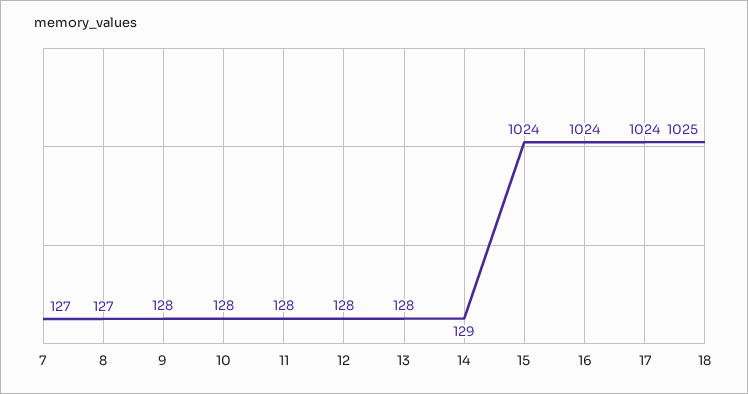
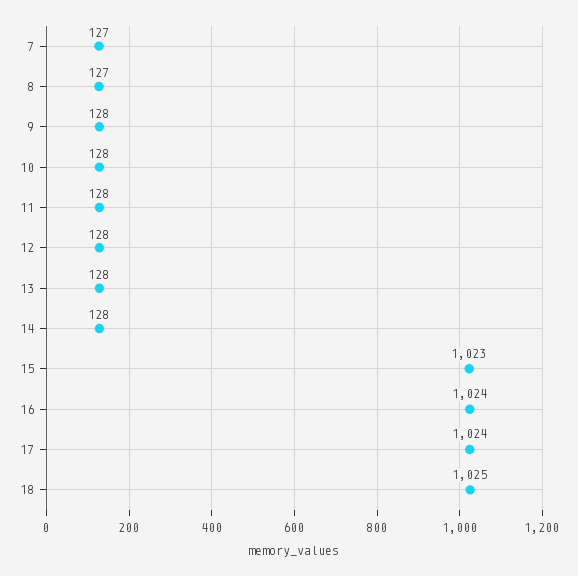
  {
    "7": 127,
    "8": 127,
    "9": 128,
    "10": 128,
    "11": 128,
    "12": 128,
    "13": 128,
-   "14": 129,
+   "14": 128,
-   "15": 1024,
+   "15": 1023,
    "16": 1024,
    "17": 1024,
    "18": 1025
  }

